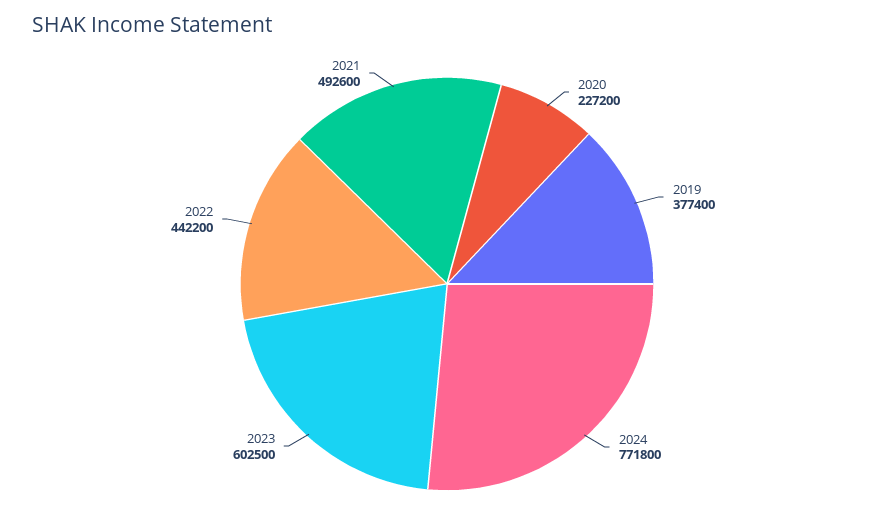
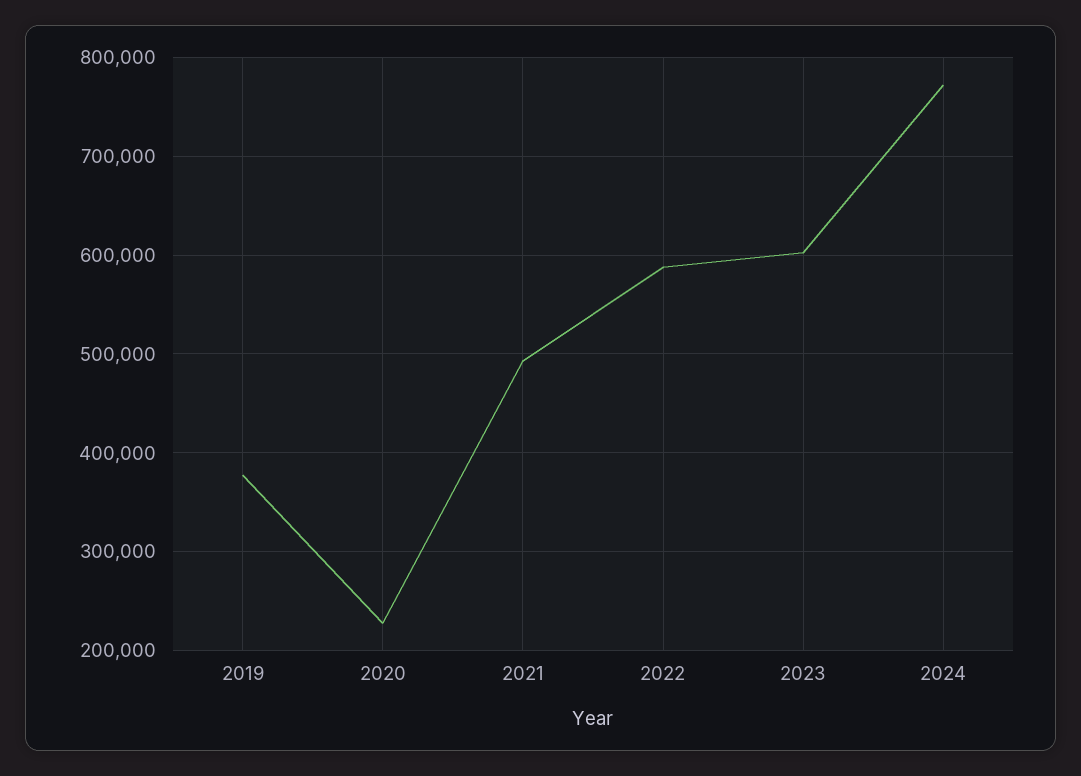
  {
    "2020": 227200,
    "2019": 377400,
    "2024": 771800,
    "2023": 602500,
-   "2022": 442200,
+   "2022": 590000,
    "2021": 492600
  }

